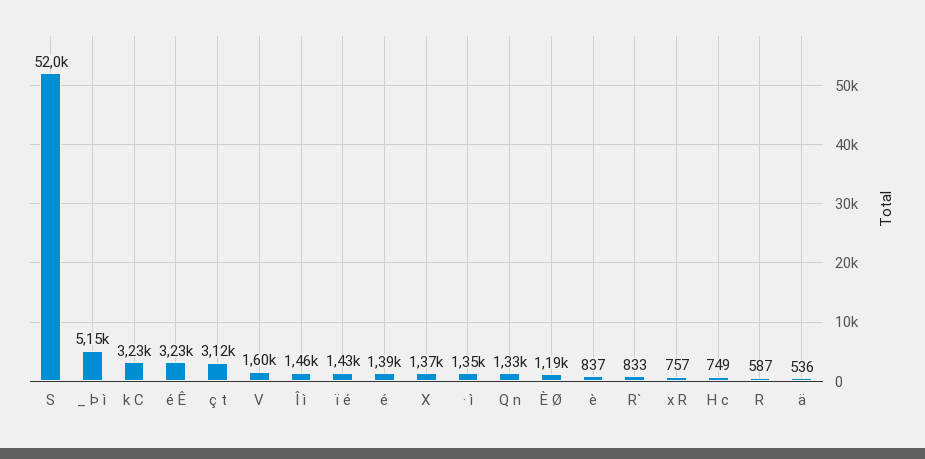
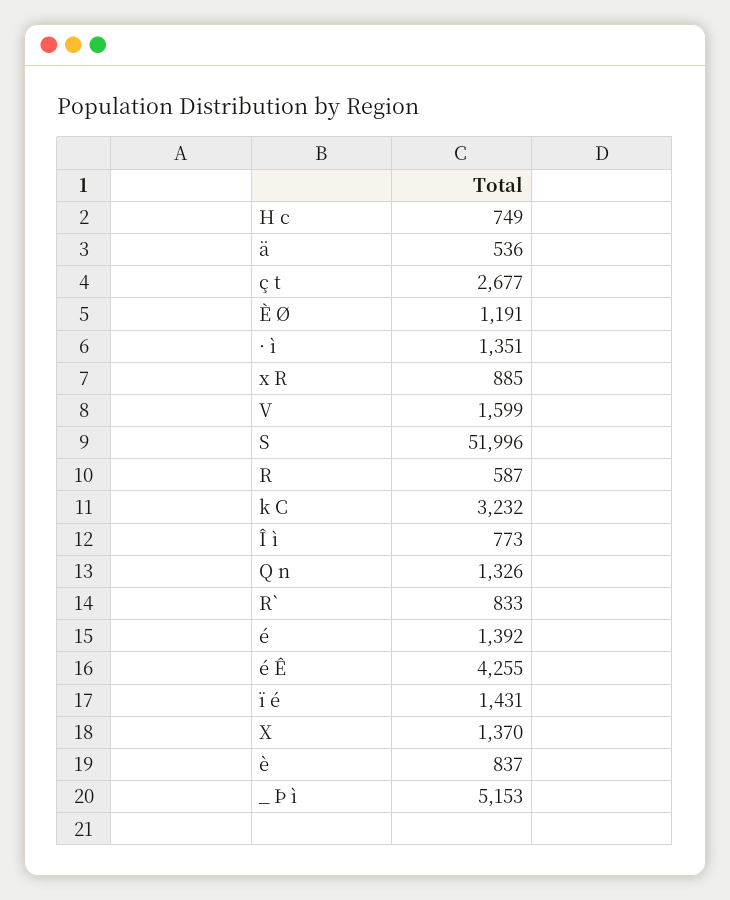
  {
    "S": 51996,
    "_ Þ ì": 5153,
    "k C": 3232,
-   "é Ê": 3230,
+   "é Ê": 4255,
-   "ç t": 3120,
+   "ç t": 2677,
    "V": 1599,
-   "Î ì": 1460,
+   "Î ì": 773,
    "ï é": 1431,
    "é": 1392,
    "X": 1370,
    "· ì": 1351,
    "Q n": 1326,
    "È Ø": 1191,
    "è": 837,
    "R`": 833,
-   "x R": 757,
+   "x R": 885,
    "H c": 749,
    "R": 587,
    "ä": 536
  }

